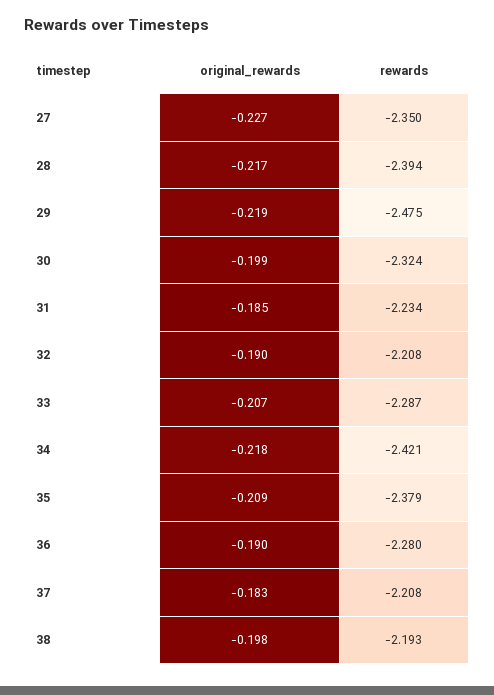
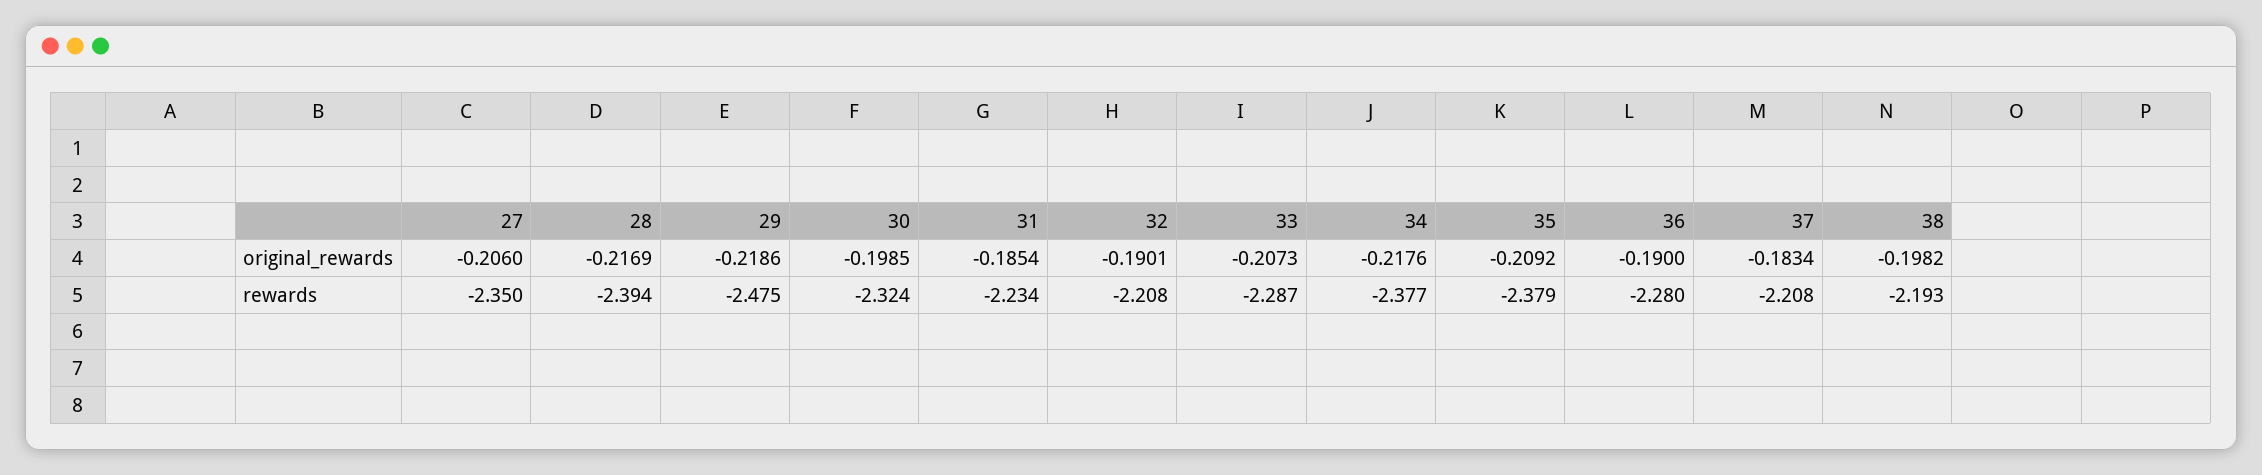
  {
    "original_rewards": {
-     "27": -0.227,
+     "27": -0.206,
      "28": -0.2169,
      "29": -0.2186,
      "30": -0.1985,
      "31": -0.1854,
      "32": -0.1901,
      "33": -0.2073,
      "34": -0.2176,
      "35": -0.2092,
      "36": -0.19,
      "37": -0.1834,
      "38": -0.1982
    },
    "rewards": {
      "27": -2.35,
      "28": -2.394,
      "29": -2.475,
      "30": -2.324,
      "31": -2.234,
      "32": -2.208,
      "33": -2.287,
-     "34": -2.421,
+     "34": -2.377,
      "35": -2.379,
      "36": -2.28,
      "37": -2.208,
      "38": -2.193
    }
  }

